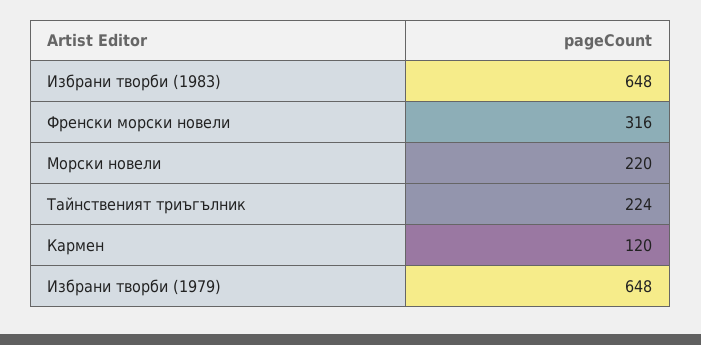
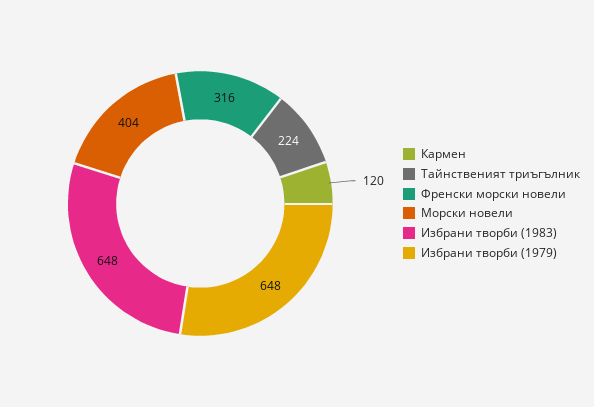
  {
    "Избрани творби (1983)": 648,
    "Френски морски новели": 316,
-   "Морски новели": 220,
+   "Морски новели": 404,
    "Тайнственият триъгълник": 224,
    "Кармен": 120,
    "Избрани творби (1979)": 648
  }

